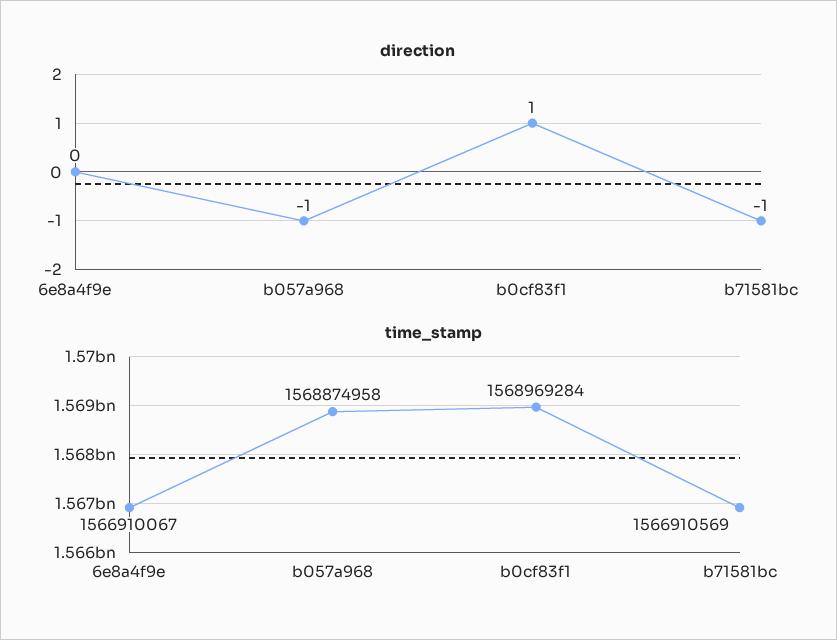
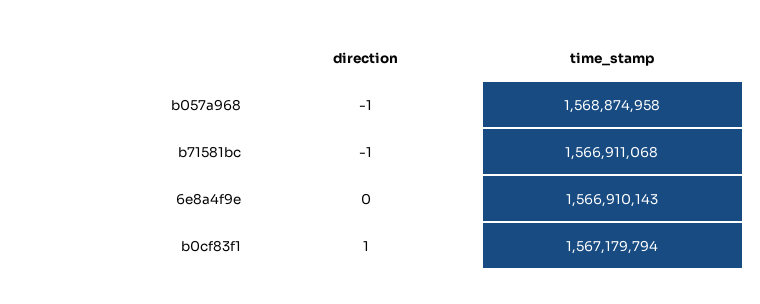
  {
    "direction": {
      "6e8a4f9e": 0,
      "b057a968": -1,
      "b0cf83f1": 1,
      "b71581bc": -1
    },
    "time_stamp": {
-     "6e8a4f9e": 1566910067,
+     "6e8a4f9e": 1566910143,
      "b057a968": 1568874958,
-     "b0cf83f1": 1568969284,
+     "b0cf83f1": 1567179794,
-     "b71581bc": 1566910569
+     "b71581bc": 1566911068
    }
  }

